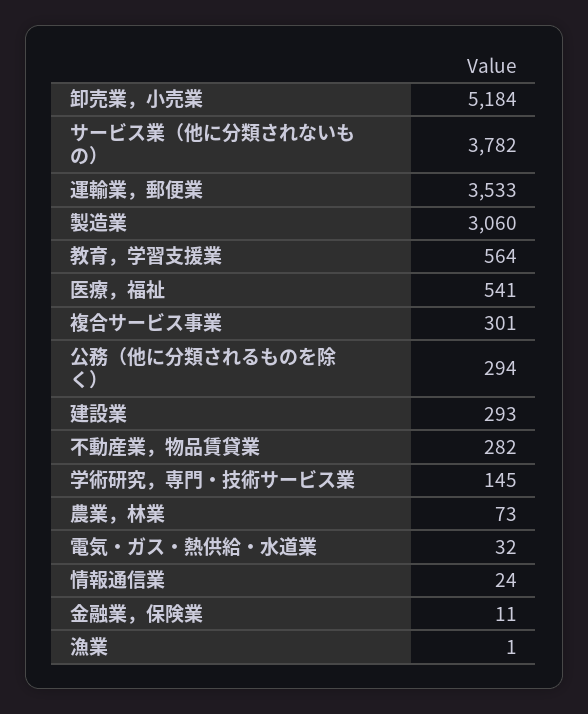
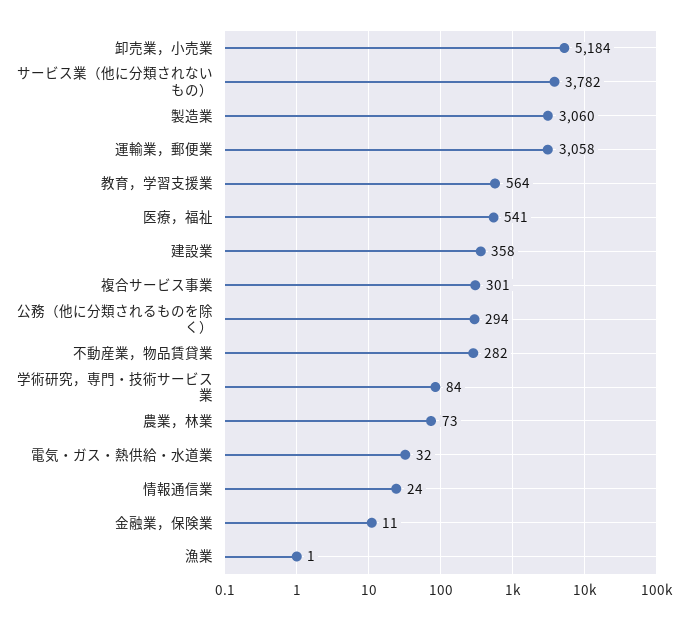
  {
    "卸売業，小売業": 5184,
    "サービス業（他に分類されないもの）": 3782,
-   "運輸業，郵便業": 3533,
+   "運輸業，郵便業": 3058,
    "製造業": 3060,
    "教育，学習支援業": 564,
    "医療，福祉": 541,
    "複合サービス事業": 301,
    "公務（他に分類されるものを除く）": 294,
-   "建設業": 293,
+   "建設業": 358,
    "不動産業，物品賃貸業": 282,
-   "学術研究，専門・技術サービス業": 145,
+   "学術研究，専門・技術サービス業": 84,
    "農業，林業": 73,
    "電気・ガス・熱供給・水道業": 32,
    "情報通信業": 24,
    "金融業，保険業": 11,
    "漁業": 1
  }

